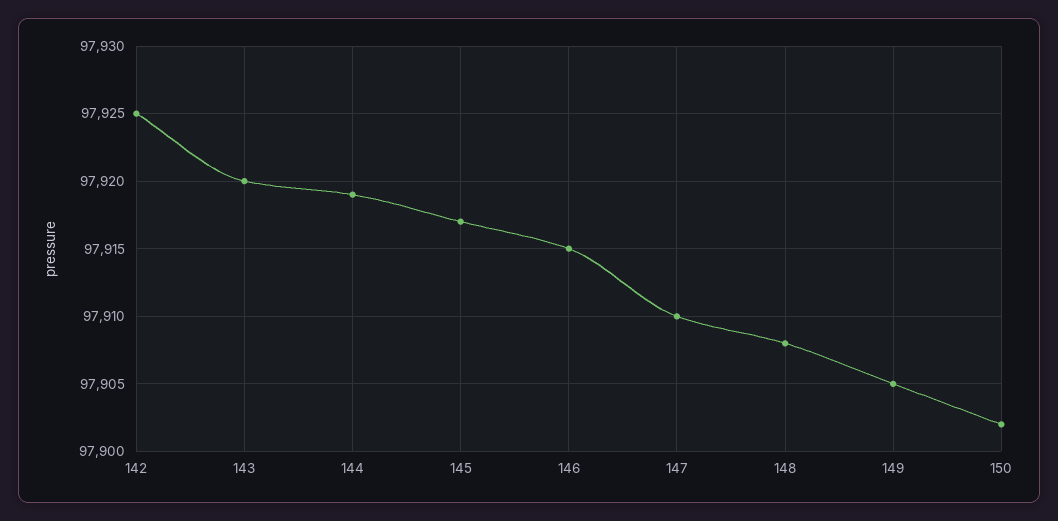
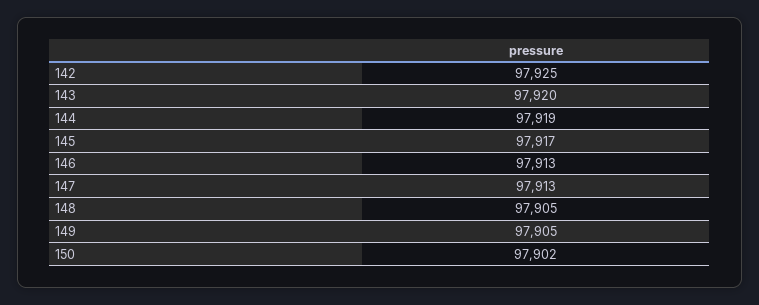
  {
    "142": 97925,
    "143": 97920,
    "144": 97919,
    "145": 97917,
-   "146": 97915,
+   "146": 97913,
-   "147": 97910,
+   "147": 97913,
-   "148": 97908,
+   "148": 97905,
    "149": 97905,
    "150": 97902
  }

